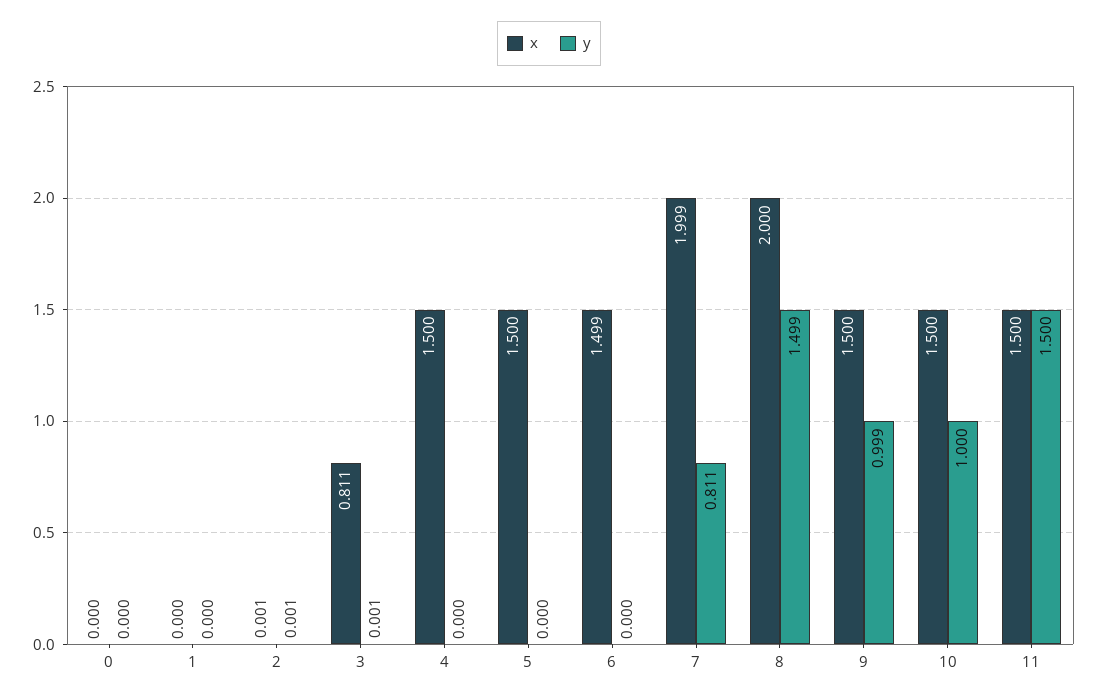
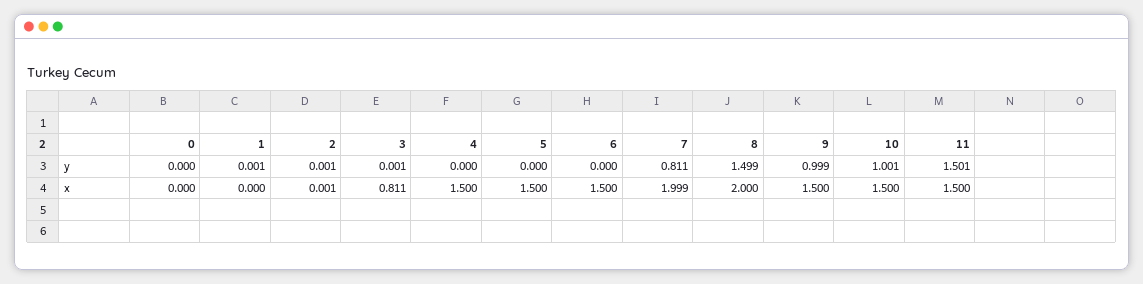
  {
    "x": {
      "0": 0,
      "1": 0,
      "2": 0.001,
      "3": 0.811,
      "4": 1.5,
      "5": 1.5,
-     "6": 1.499,
+     "6": 1.5,
      "7": 1.999,
      "8": 2,
      "9": 1.5,
      "10": 1.5,
      "11": 1.5
    },
    "y": {
      "0": 0,
-     "1": 0,
+     "1": 0.001,
      "2": 0.001,
      "3": 0.001,
      "4": 0,
      "5": 0,
      "6": 0,
      "7": 0.811,
      "8": 1.499,
      "9": 0.999,
-     "10": 1,
+     "10": 1.001,
-     "11": 1.5
+     "11": 1.501
    }
  }

